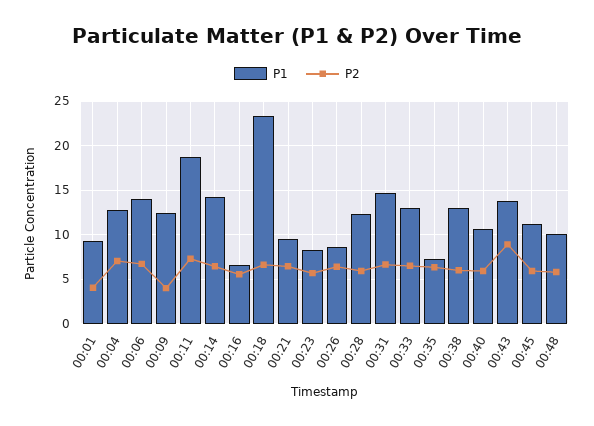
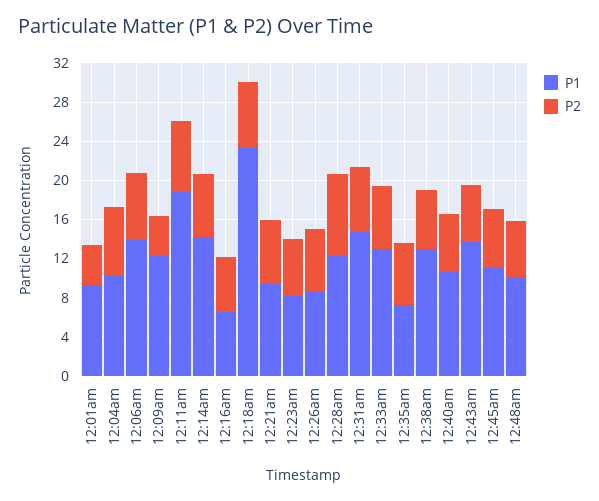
  {
    "P1": {
      "00:01": 9,
-     "00:04": 13,
+     "00:04": 10,
      "00:06": 14,
      "00:09": 12,
      "00:11": 19,
      "00:14": 14,
      "00:16": 7,
      "00:18": 23,
      "00:21": 9,
      "00:23": 8,
      "00:26": 9,
      "00:28": 12,
      "00:31": 15,
      "00:33": 13,
      "00:35": 7,
      "00:38": 13,
      "00:40": 11,
      "00:43": 14,
      "00:45": 11,
      "00:48": 10
    },
    "P2": {
      "00:01": 4,
      "00:04": 7,
      "00:06": 7,
      "00:09": 4,
      "00:11": 7,
      "00:14": 6,
      "00:16": 6,
      "00:18": 7,
      "00:21": 6,
      "00:23": 6,
      "00:26": 6,
-     "00:28": 6,
+     "00:28": 8,
      "00:31": 7,
      "00:33": 7,
      "00:35": 6,
      "00:38": 6,
      "00:40": 6,
-     "00:43": 9,
+     "00:43": 6,
      "00:45": 6,
      "00:48": 6
    }
  }

